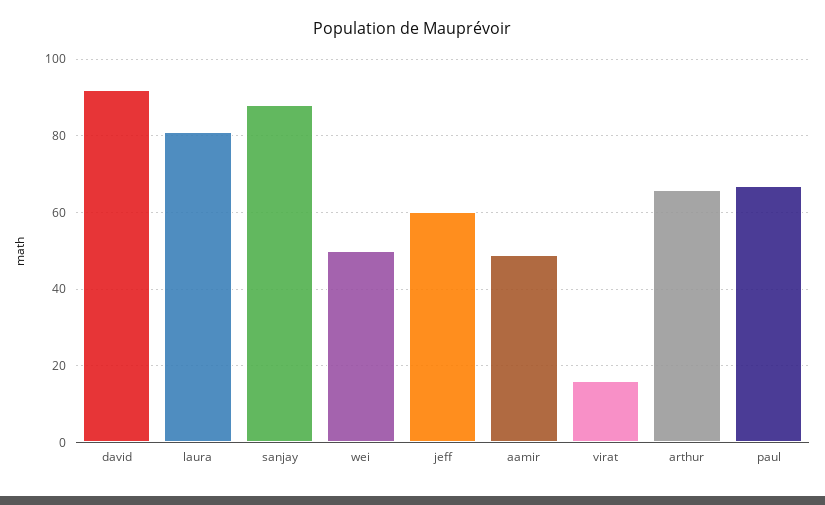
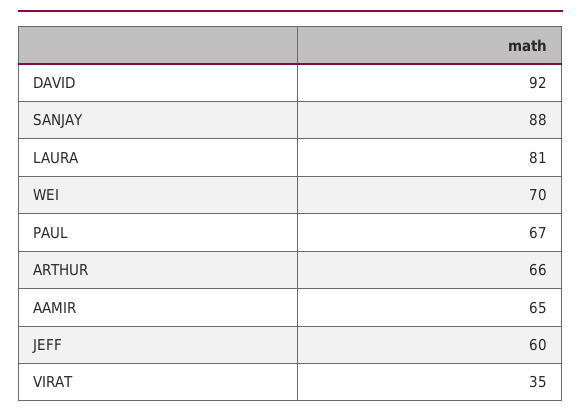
  {
    "david": 92,
    "laura": 81,
    "sanjay": 88,
-   "wei": 50,
+   "wei": 70,
    "jeff": 60,
-   "aamir": 50,
+   "aamir": 65,
-   "virat": 15,
+   "virat": 35,
    "arthur": 66,
    "paul": 67
  }

